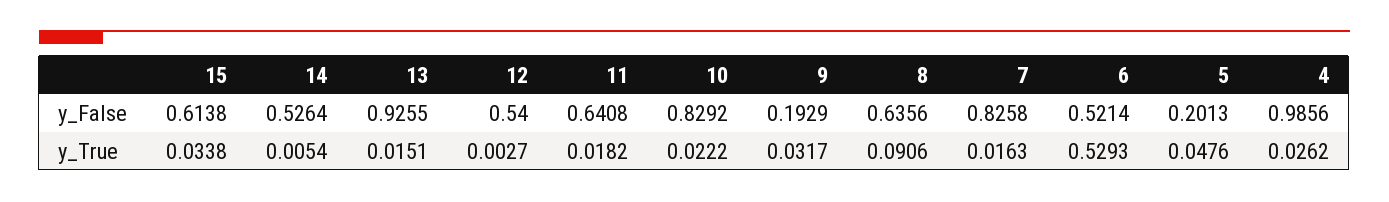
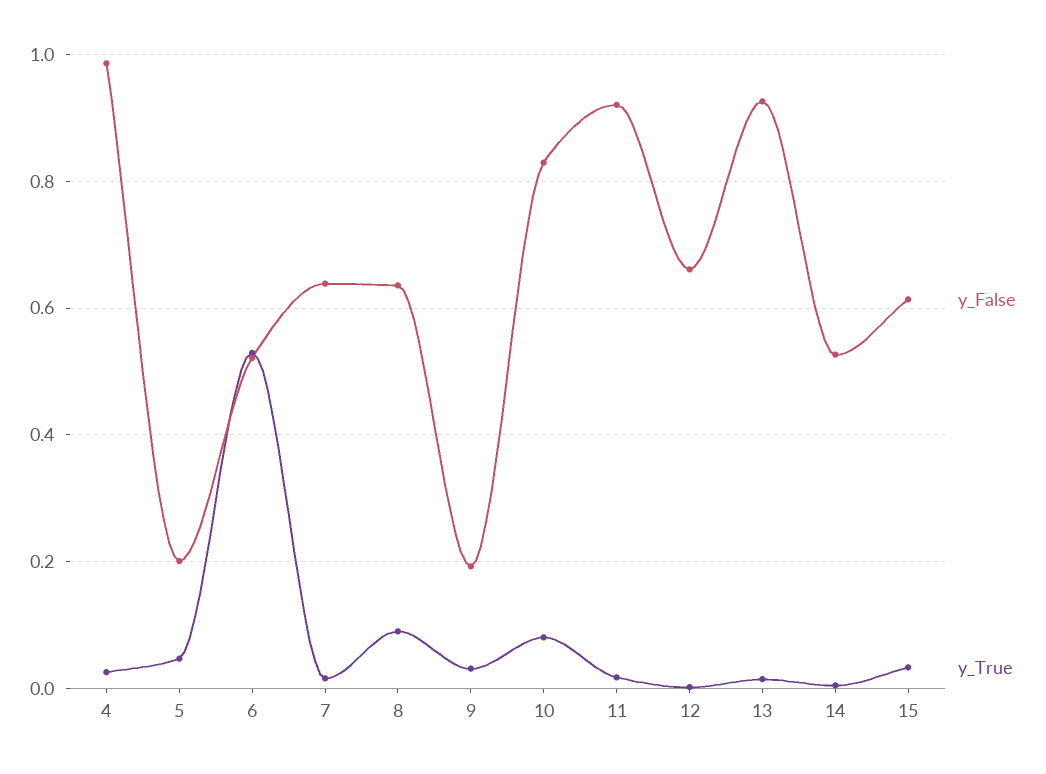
  {
    "y_False": {
      "15": 0.6138,
      "14": 0.5264,
      "13": 0.9255,
-     "12": 0.54,
+     "12": 0.66,
-     "11": 0.6408,
+     "11": 0.92,
      "10": 0.8292,
      "9": 0.1929,
      "8": 0.6356,
-     "7": 0.8258,
+     "7": 0.64,
      "6": 0.5214,
      "5": 0.2013,
      "4": 0.9856
    },
    "y_True": {
      "15": 0.0338,
      "14": 0.0054,
      "13": 0.0151,
      "12": 0.0027,
      "11": 0.0182,
-     "10": 0.0222,
+     "10": 0.08,
      "9": 0.0317,
      "8": 0.0906,
      "7": 0.0163,
      "6": 0.5293,
      "5": 0.0476,
      "4": 0.0262
    }
  }

